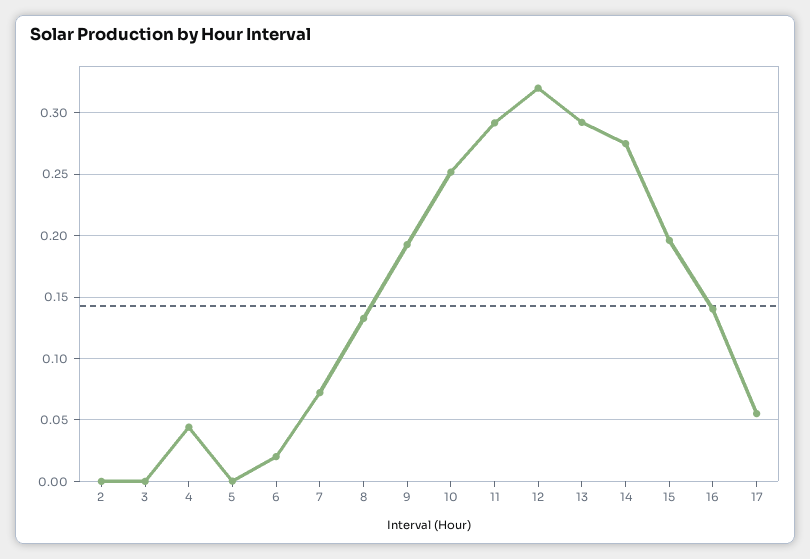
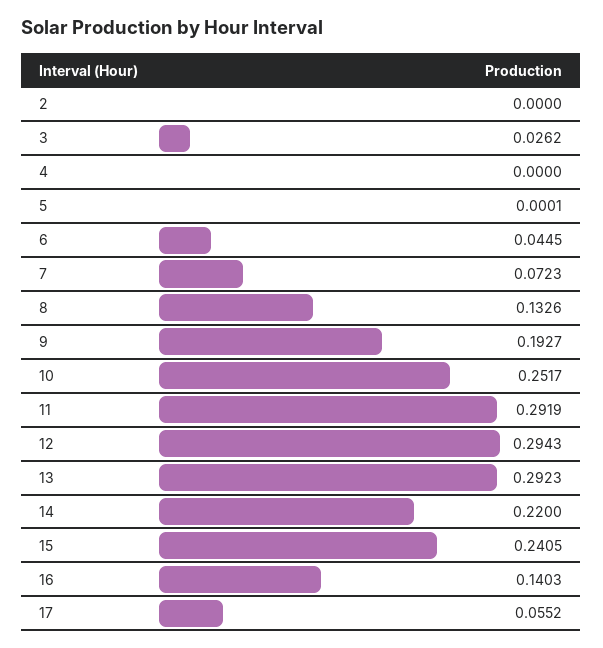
  {
    "2": 0,
-   "3": 0,
+   "3": 0.0262,
-   "4": 0.045,
+   "4": 0,
    "5": 0.0001,
-   "6": 0.02,
+   "6": 0.0445,
    "7": 0.0723,
    "8": 0.1326,
    "9": 0.1927,
    "10": 0.2517,
    "11": 0.2919,
-   "12": 0.32,
+   "12": 0.2943,
    "13": 0.2923,
-   "14": 0.275,
+   "14": 0.22,
-   "15": 0.195,
+   "15": 0.2405,
    "16": 0.1403,
    "17": 0.0552
  }

